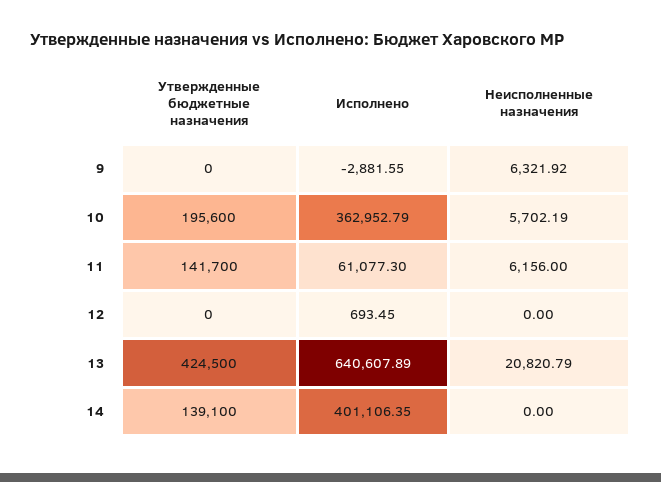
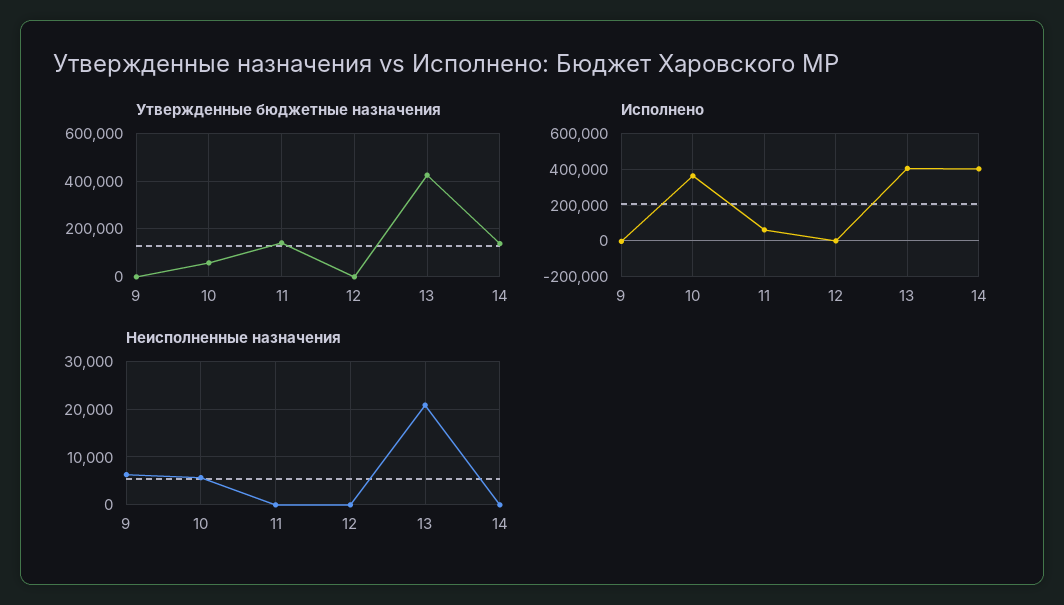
  {
    "Утвержденные бюджетные назначения": {
      "9": 0,
-     "10": 195600,
+     "10": 50000,
      "11": 141700,
      "12": 0,
      "13": 424500,
      "14": 139100
    },
    "Исполнено": {
      "9": -2881.55,
      "10": 362952.79,
      "11": 61077.3,
      "12": 693.45,
-     "13": 640607.89,
+     "13": 400000,
      "14": 401106.35
    },
    "Неисполненные назначения": {
      "9": 6321.92,
      "10": 5702.19,
-     "11": 6156,
+     "11": 0,
      "12": 0,
      "13": 20820.79,
      "14": 0
    }
  }

